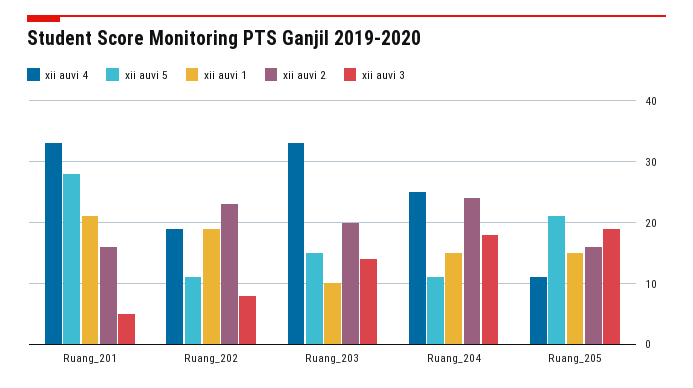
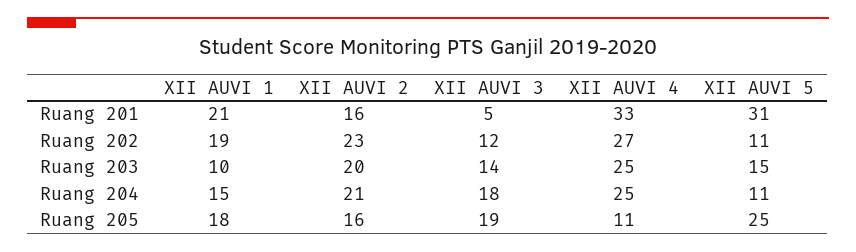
  {
    "xii auvi 4": {
      "Ruang_201": 33,
-     "Ruang_202": 19,
+     "Ruang_202": 27,
-     "Ruang_203": 33,
+     "Ruang_203": 25,
      "Ruang_204": 25,
      "Ruang_205": 11
    },
    "xii auvi 5": {
-     "Ruang_201": 28,
+     "Ruang_201": 31,
      "Ruang_202": 11,
      "Ruang_203": 15,
      "Ruang_204": 11,
-     "Ruang_205": 21
+     "Ruang_205": 25
    },
    "xii auvi 1": {
      "Ruang_201": 21,
      "Ruang_202": 19,
      "Ruang_203": 10,
      "Ruang_204": 15,
-     "Ruang_205": 15
+     "Ruang_205": 18
    },
    "xii auvi 2": {
      "Ruang_201": 16,
      "Ruang_202": 23,
      "Ruang_203": 20,
-     "Ruang_204": 24,
+     "Ruang_204": 21,
      "Ruang_205": 16
    },
    "xii auvi 3": {
      "Ruang_201": 5,
-     "Ruang_202": 8,
+     "Ruang_202": 12,
      "Ruang_203": 14,
      "Ruang_204": 18,
      "Ruang_205": 19
    }
  }

